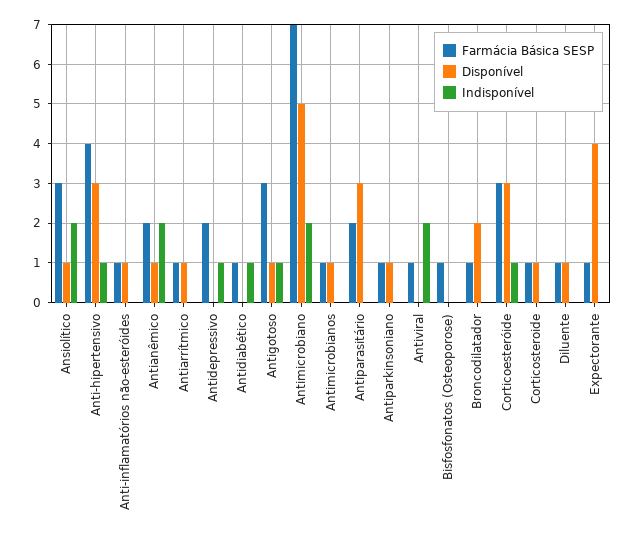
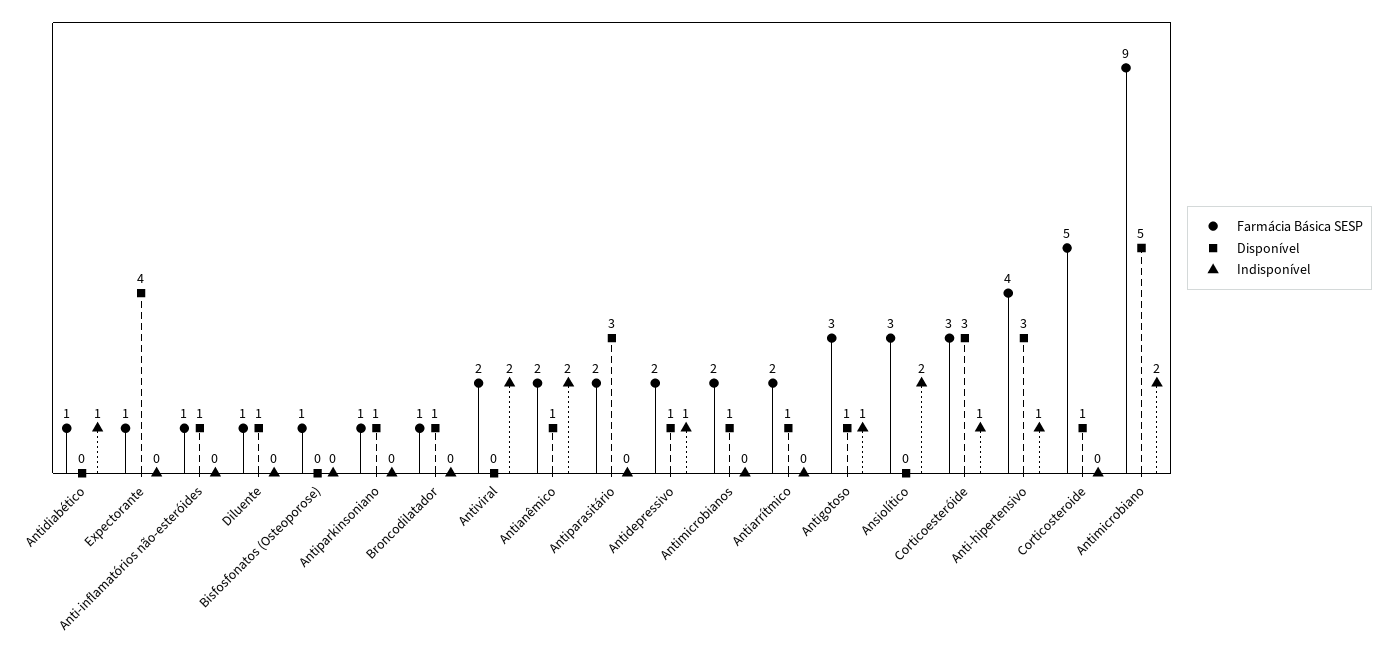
  {
    "Farmácia Básica SESP": {
      "Ansiolítico": 3,
      "Anti-hipertensivo": 4,
      "Anti-inflamatórios não-esteróides": 1,
      "Antianêmico": 2,
-     "Antiarrítmico": 1,
+     "Antiarrítmico": 2,
      "Antidepressivo": 2,
      "Antidiabético": 1,
      "Antigotoso": 3,
-     "Antimicrobiano": 7,
+     "Antimicrobiano": 9,
-     "Antimicrobianos": 1,
+     "Antimicrobianos": 2,
      "Antiparasitário": 2,
      "Antiparkinsoniano": 1,
-     "Antiviral": 1,
+     "Antiviral": 2,
      "Bisfosfonatos (Osteoporose)": 1,
      "Broncodilatador": 1,
      "Corticoesteróide": 3,
-     "Corticosteroide": 1,
+     "Corticosteroide": 5,
      "Diluente": 1,
      "Expectorante": 1
    },
    "Disponível": {
-     "Ansiolítico": 1,
+     "Ansiolítico": 0,
      "Anti-hipertensivo": 3,
      "Anti-inflamatórios não-esteróides": 1,
      "Antianêmico": 1,
      "Antiarrítmico": 1,
-     "Antidepressivo": 0,
+     "Antidepressivo": 1,
      "Antidiabético": 0,
      "Antigotoso": 1,
      "Antimicrobiano": 5,
      "Antimicrobianos": 1,
      "Antiparasitário": 3,
      "Antiparkinsoniano": 1,
      "Antiviral": 0,
      "Bisfosfonatos (Osteoporose)": 0,
-     "Broncodilatador": 2,
+     "Broncodilatador": 1,
      "Corticoesteróide": 3,
      "Corticosteroide": 1,
      "Diluente": 1,
      "Expectorante": 4
    },
    "Indisponível": {
      "Ansiolítico": 2,
      "Anti-hipertensivo": 1,
      "Anti-inflamatórios não-esteróides": 0,
      "Antianêmico": 2,
      "Antiarrítmico": 0,
      "Antidepressivo": 1,
      "Antidiabético": 1,
      "Antigotoso": 1,
      "Antimicrobiano": 2,
      "Antimicrobianos": 0,
      "Antiparasitário": 0,
      "Antiparkinsoniano": 0,
      "Antiviral": 2,
      "Bisfosfonatos (Osteoporose)": 0,
      "Broncodilatador": 0,
      "Corticoesteróide": 1,
      "Corticosteroide": 0,
      "Diluente": 0,
      "Expectorante": 0
    }
  }

